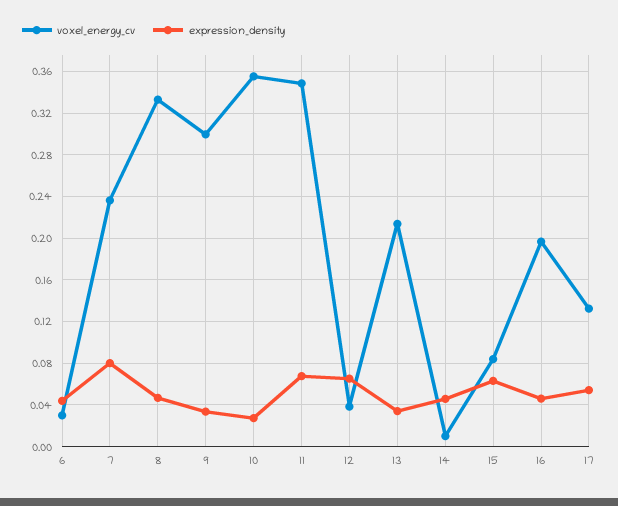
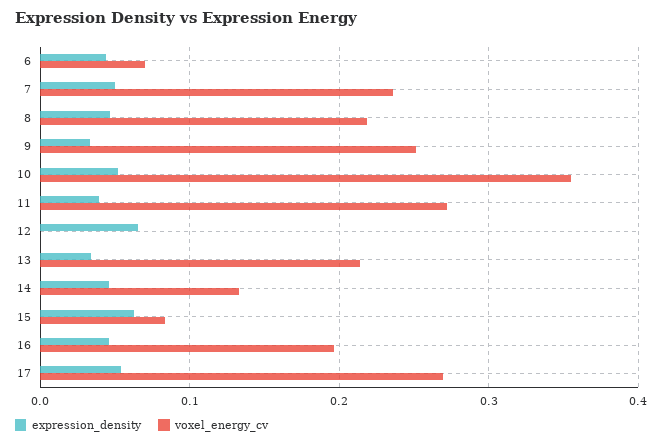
  {
    "voxel_energy_cv": {
-     "6": 0.03,
+     "6": 0.07,
      "7": 0.24,
-     "8": 0.33,
+     "8": 0.22,
-     "9": 0.3,
+     "9": 0.25,
      "10": 0.36,
-     "11": 0.35,
+     "11": 0.27,
-     "12": 0.04,
+     "12": 0,
      "13": 0.21,
-     "14": 0.01,
+     "14": 0.13,
      "15": 0.08,
      "16": 0.2,
-     "17": 0.13
+     "17": 0.27
    },
    "expression_density": {
      "6": 0.04,
-     "7": 0.08,
+     "7": 0.05,
      "8": 0.05,
      "9": 0.03,
-     "10": 0.03,
+     "10": 0.05,
-     "11": 0.07,
+     "11": 0.04,
      "12": 0.07,
      "13": 0.03,
      "14": 0.05,
      "15": 0.06,
      "16": 0.05,
      "17": 0.05
    }
  }

